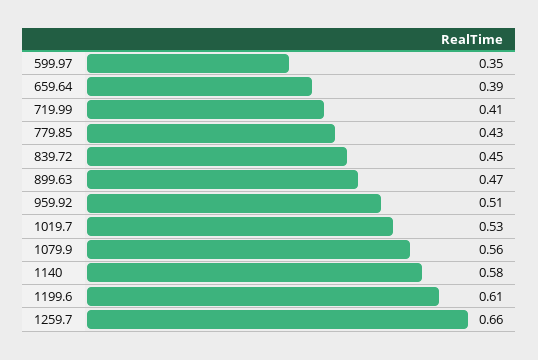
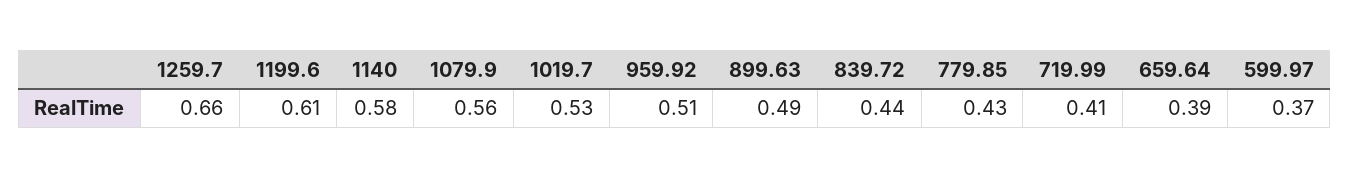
  {
-   "599.97": 0.35,
+   "599.97": 0.37,
    "659.64": 0.39,
    "719.99": 0.41,
    "779.85": 0.43,
-   "839.72": 0.45,
+   "839.72": 0.44,
-   "899.63": 0.47,
+   "899.63": 0.49,
    "959.92": 0.51,
    "1019.7": 0.53,
    "1079.9": 0.56,
    "1140": 0.58,
    "1199.6": 0.61,
    "1259.7": 0.66
  }

